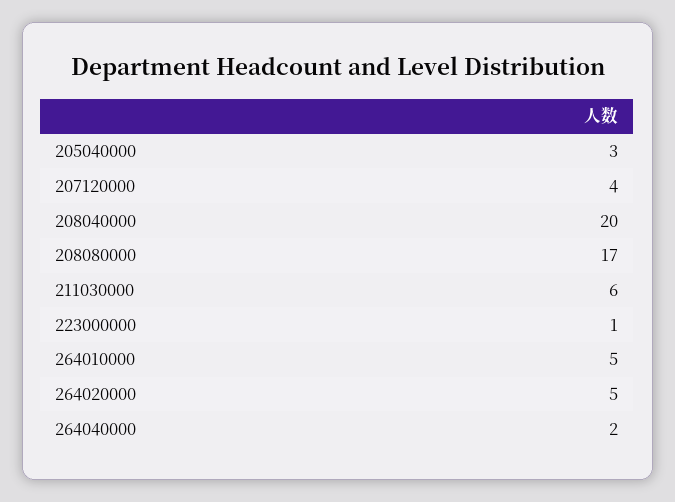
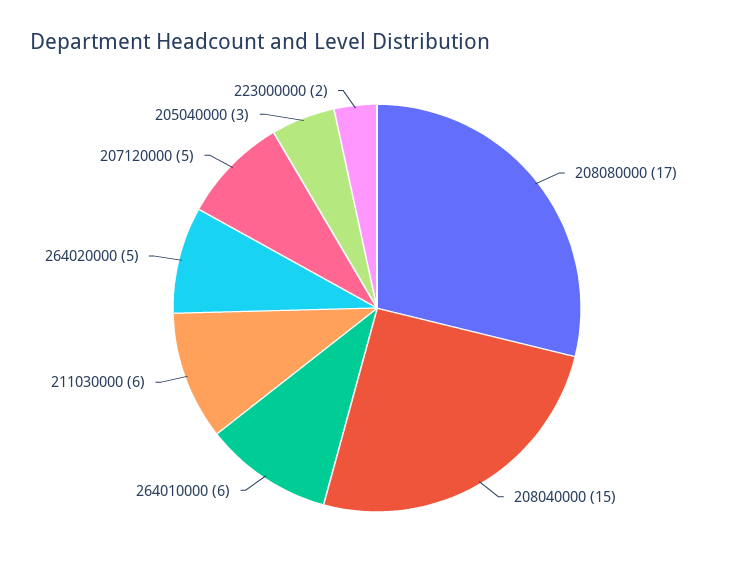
  {
    "205040000": 3,
-   "207120000": 4,
+   "207120000": 5,
-   "208040000": 20,
+   "208040000": 15,
    "208080000": 17,
    "211030000": 6,
-   "223000000": 1,
+   "223000000": 2,
-   "264010000": 5,
+   "264010000": 6,
-   "264020000": 5,
+   "264020000": 5
-   "264040000": 2
  }

